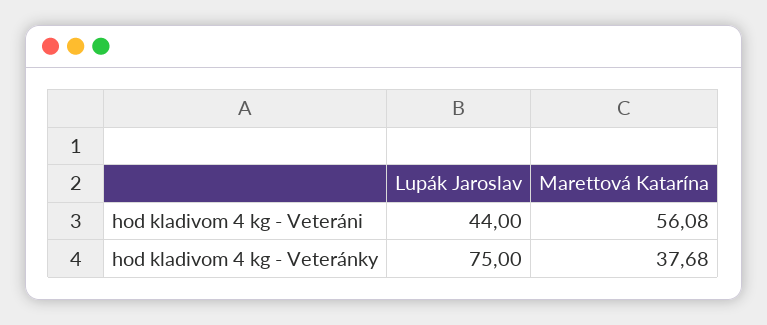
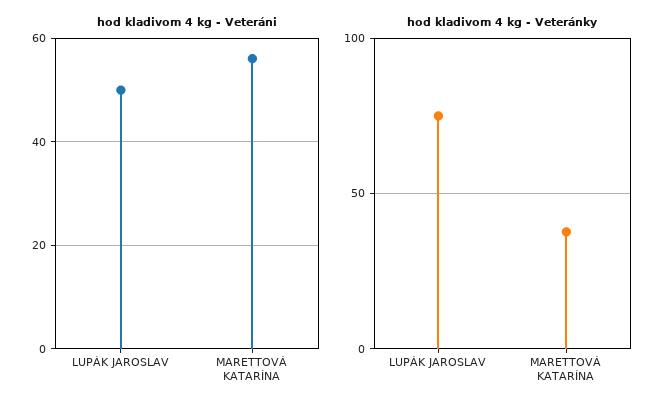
  {
    "hod kladivom 4 kg - Veteráni": {
-     "Lupák Jaroslav": 44,
+     "Lupák Jaroslav": 50,
      "Marettová Katarína": 56.08
    },
    "hod kladivom 4 kg - Veteránky": {
      "Lupák Jaroslav": 75,
      "Marettová Katarína": 37.68
    }
  }

